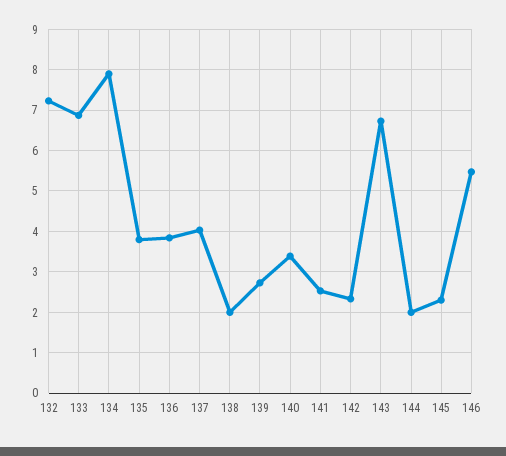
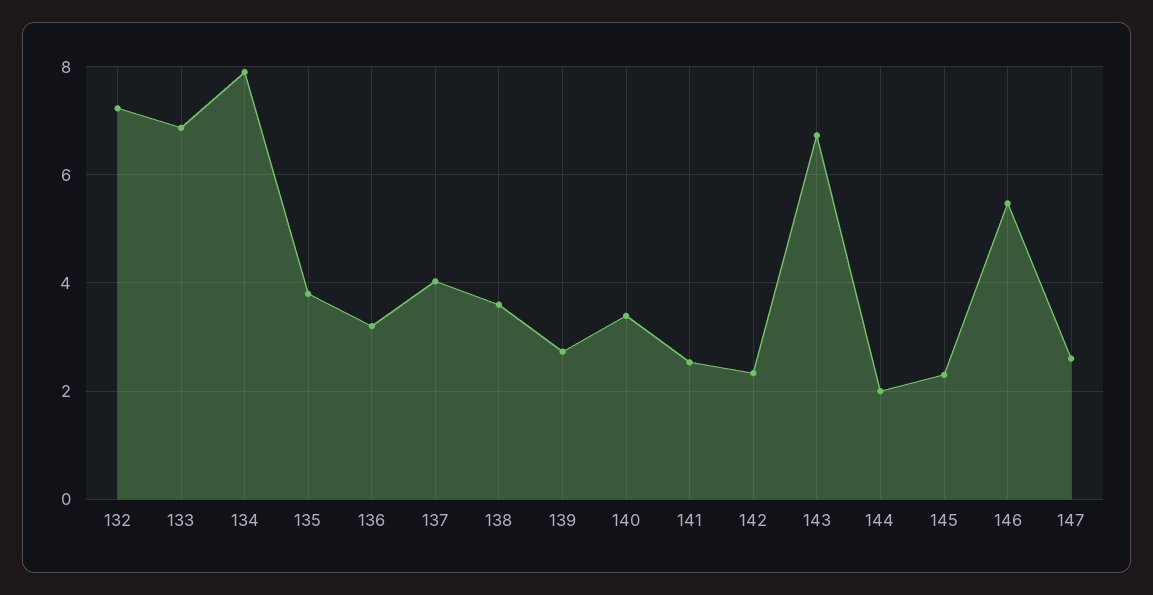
  {
    "132": 7.2,
    "133": 6.8,
    "134": 8,
    "135": 3.8,
-   "136": 3.8,
+   "136": 3.2,
    "137": 4,
-   "138": 2,
+   "138": 3.6,
    "139": 2.8,
    "140": 3.4,
    "141": 2.6,
    "142": 2.4,
    "143": 6.8,
    "144": 2,
    "145": 2.4,
-   "146": 5.4
+   "146": 5.4,
+   "147": 2.6
  }

